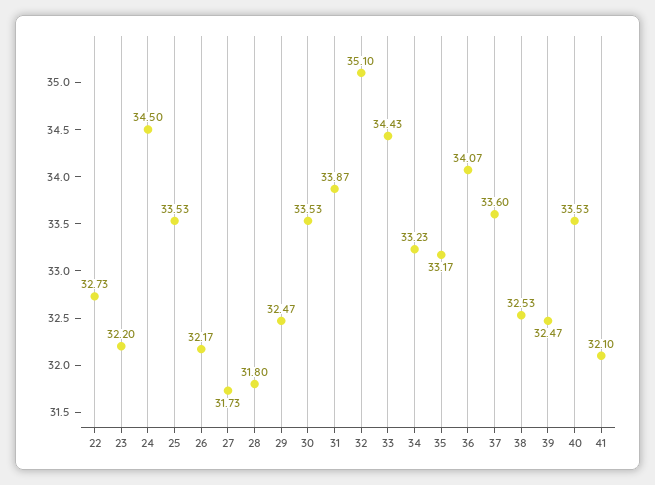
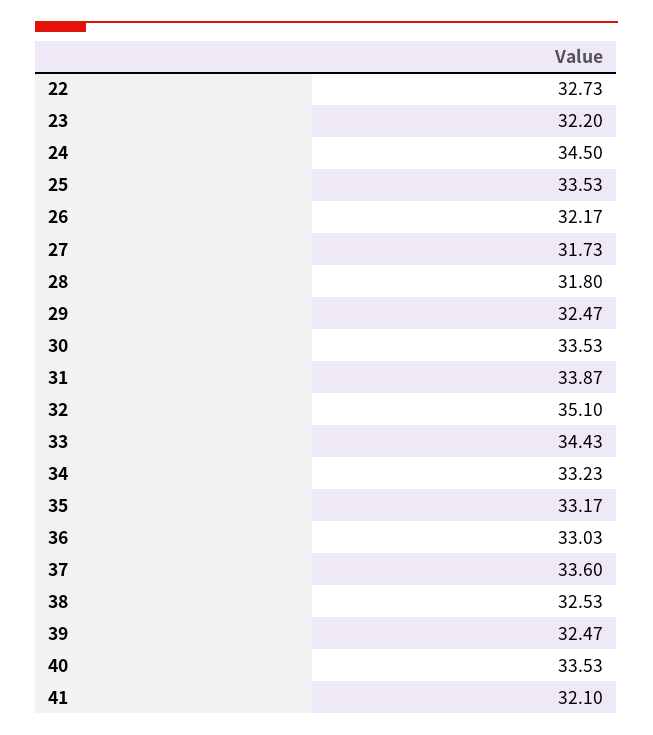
  {
    "22": 32.73,
    "23": 32.2,
    "24": 34.5,
    "25": 33.53,
    "26": 32.17,
    "27": 31.73,
    "28": 31.8,
    "29": 32.47,
    "30": 33.53,
    "31": 33.87,
    "32": 35.1,
    "33": 34.43,
    "34": 33.23,
    "35": 33.17,
-   "36": 34.07,
+   "36": 33.03,
    "37": 33.6,
    "38": 32.53,
    "39": 32.47,
    "40": 33.53,
    "41": 32.1
  }

